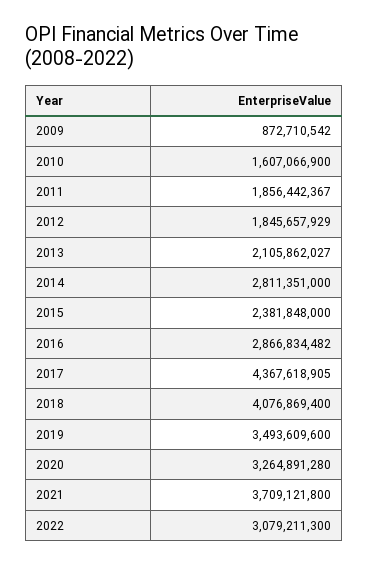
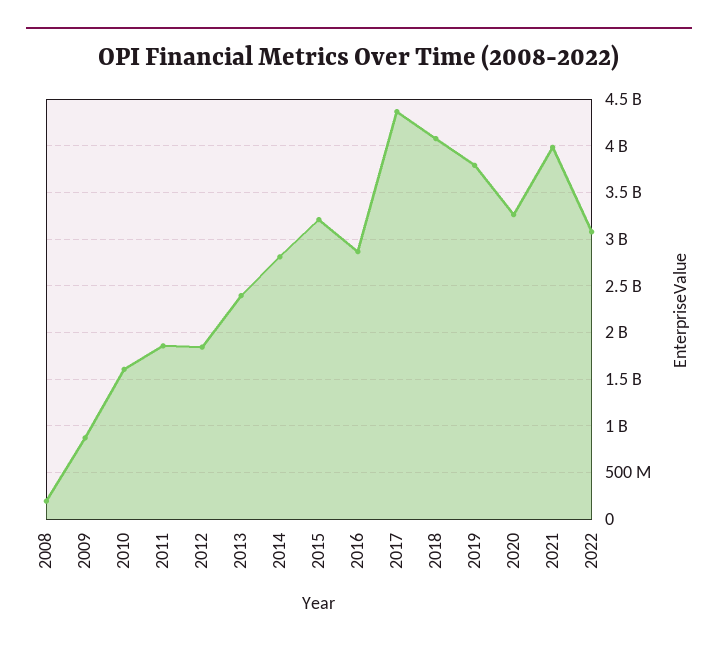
  {
    "2009": 872710542,
    "2010": 1607066900,
    "2011": 1856442367,
    "2012": 1845657929,
-   "2013": 2105862027,
+   "2013": 2400000000,
    "2014": 2811351000,
-   "2015": 2381848000,
+   "2015": 3200000000,
    "2016": 2866834482,
    "2017": 4367618905,
    "2018": 4076869400,
-   "2019": 3493609600,
+   "2019": 3800000000,
    "2020": 3264891280,
-   "2021": 3709121800,
+   "2021": 4000000000,
-   "2022": 3079211300
+   "2022": 3079211300,
+   "2008": 200000000
  }

